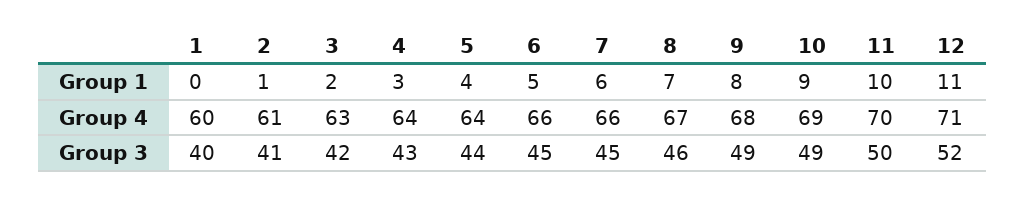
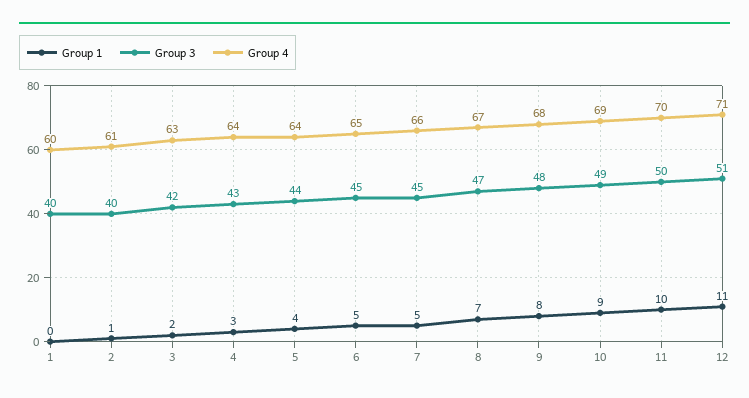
  {
    "Group 1": {
      "1": 0,
      "2": 1,
      "3": 2,
      "4": 3,
      "5": 4,
      "6": 5,
-     "7": 6,
+     "7": 5,
      "8": 7,
      "9": 8,
      "10": 9,
      "11": 10,
      "12": 11
    },
    "Group 4": {
      "1": 60,
      "2": 61,
      "3": 63,
      "4": 64,
      "5": 64,
-     "6": 66,
+     "6": 65,
      "7": 66,
      "8": 67,
      "9": 68,
      "10": 69,
      "11": 70,
      "12": 71
    },
    "Group 3": {
      "1": 40,
-     "2": 41,
+     "2": 40,
      "3": 42,
      "4": 43,
      "5": 44,
      "6": 45,
      "7": 45,
-     "8": 46,
+     "8": 47,
-     "9": 49,
+     "9": 48,
      "10": 49,
      "11": 50,
-     "12": 52
+     "12": 51
    }
  }

